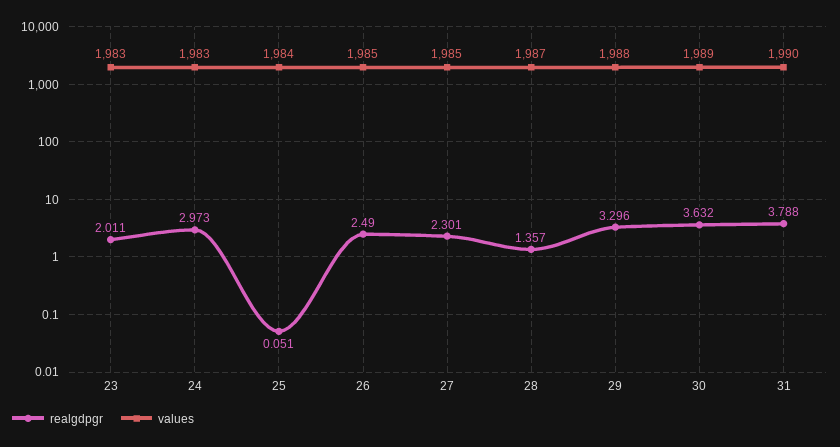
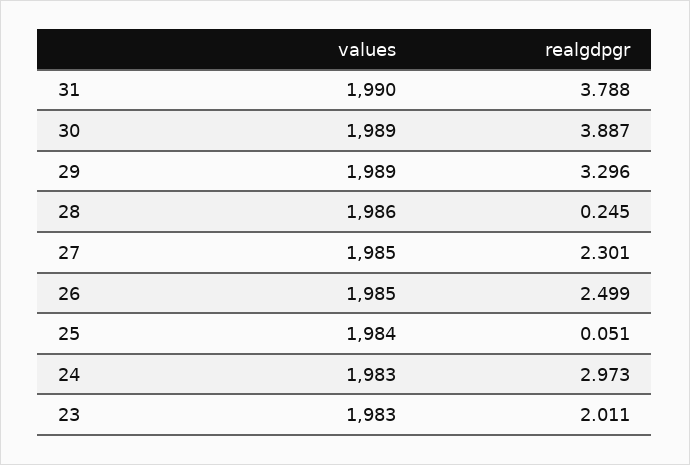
  {
    "realgdpgr": {
      "23": 2.011,
      "24": 2.973,
      "25": 0.051,
-     "26": 2.49,
+     "26": 2.499,
      "27": 2.301,
-     "28": 1.357,
+     "28": 0.245,
      "29": 3.296,
-     "30": 3.632,
+     "30": 3.887,
      "31": 3.788
    },
    "values": {
      "23": 1983,
      "24": 1983,
      "25": 1984,
      "26": 1985,
      "27": 1985,
-     "28": 1987,
+     "28": 1986,
-     "29": 1988,
+     "29": 1989,
      "30": 1989,
      "31": 1990
    }
  }

